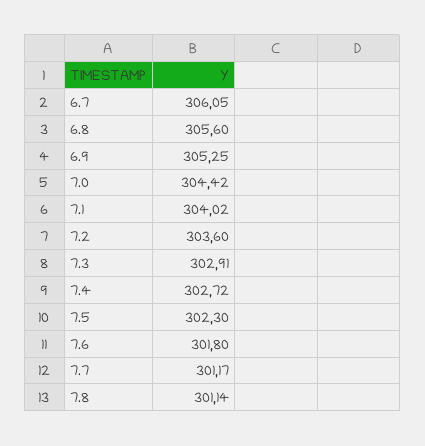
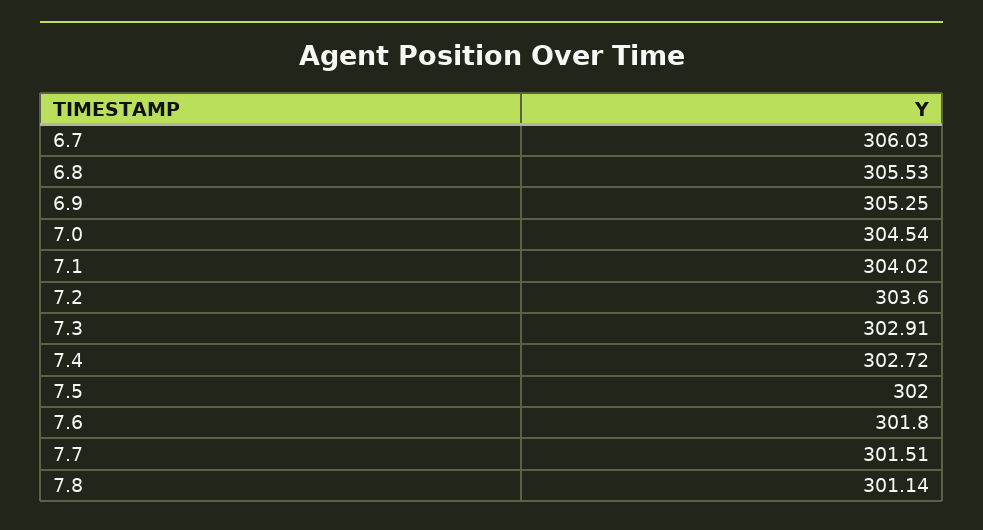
  {
-   "6.7": 306.05,
+   "6.7": 306.03,
-   "6.8": 305.6,
+   "6.8": 305.53,
    "6.9": 305.25,
-   "7.0": 304.42,
+   "7.0": 304.54,
    "7.1": 304.02,
    "7.2": 303.6,
    "7.3": 302.91,
    "7.4": 302.72,
-   "7.5": 302.3,
+   "7.5": 302,
    "7.6": 301.8,
-   "7.7": 301.17,
+   "7.7": 301.51,
    "7.8": 301.14
  }

